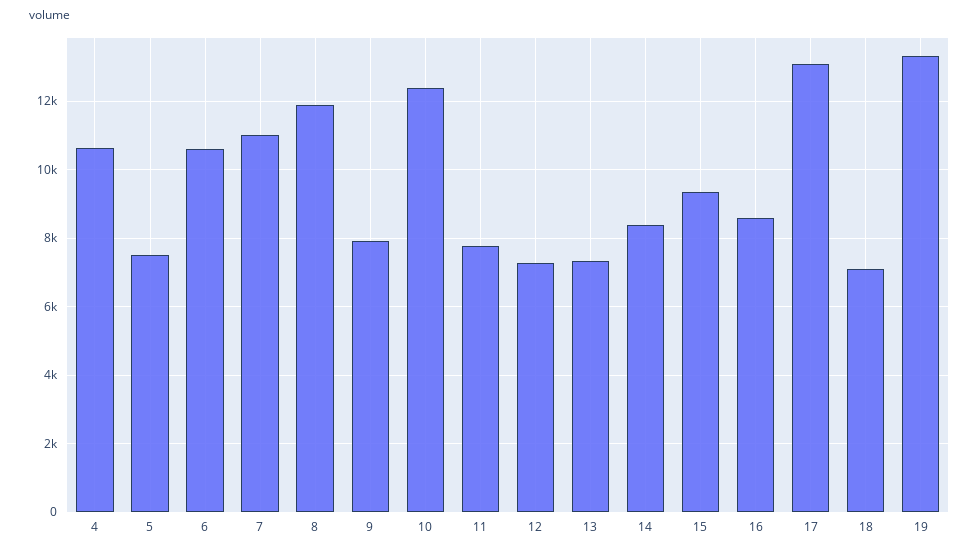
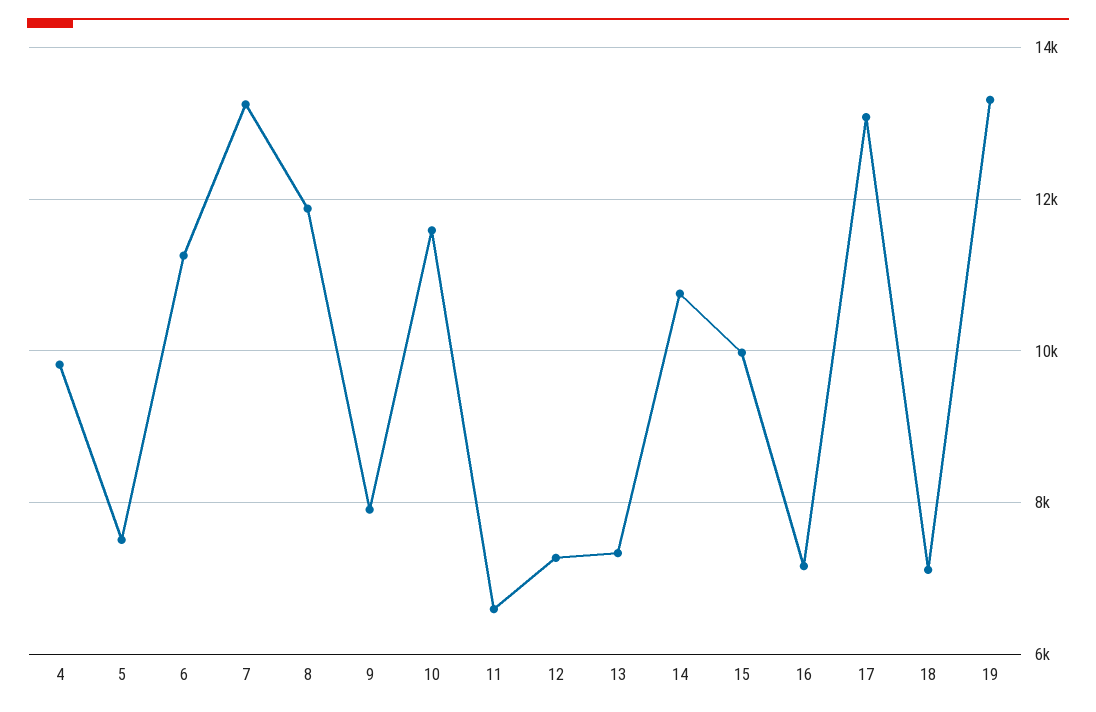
  {
-   "4": 10600,
+   "4": 9800,
    "5": 7600,
-   "6": 10600,
+   "6": 11200,
-   "7": 11000,
+   "7": 13200,
    "8": 11800,
    "9": 8000,
-   "10": 12400,
+   "10": 11600,
-   "11": 7800,
+   "11": 6600,
    "12": 7200,
    "13": 7400,
-   "14": 8400,
+   "14": 10800,
-   "15": 9400,
+   "15": 10000,
-   "16": 8600,
+   "16": 7200,
    "17": 13000,
    "18": 7200,
    "19": 13400
  }

